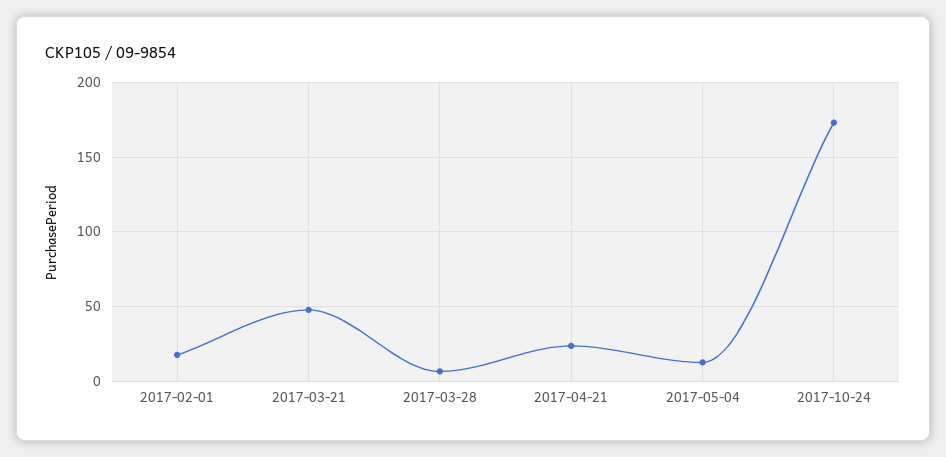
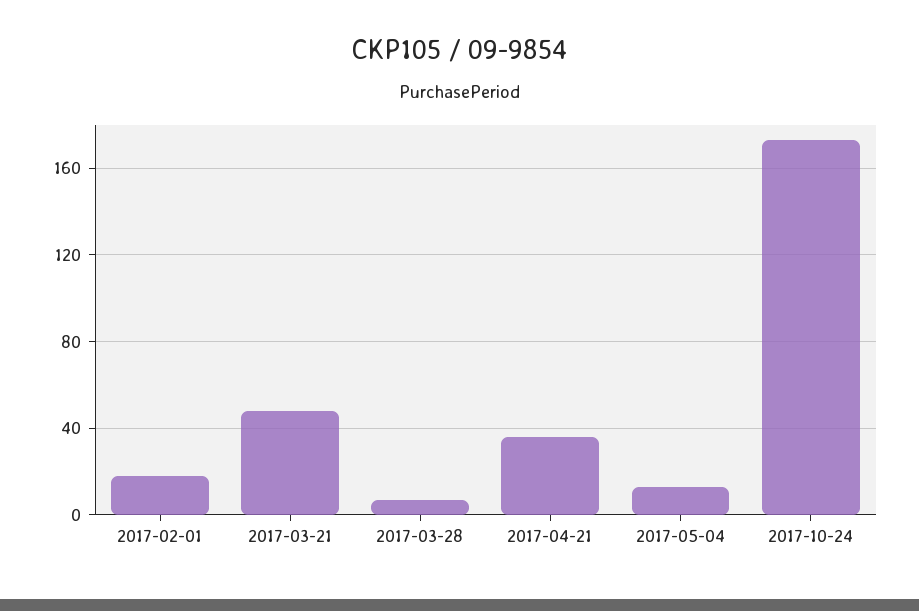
  {
    "2017-02-01": 20,
    "2017-03-21": 50,
    "2017-03-28": 5,
-   "2017-04-21": 25,
+   "2017-04-21": 35,
    "2017-05-04": 15,
    "2017-10-24": 175
  }

